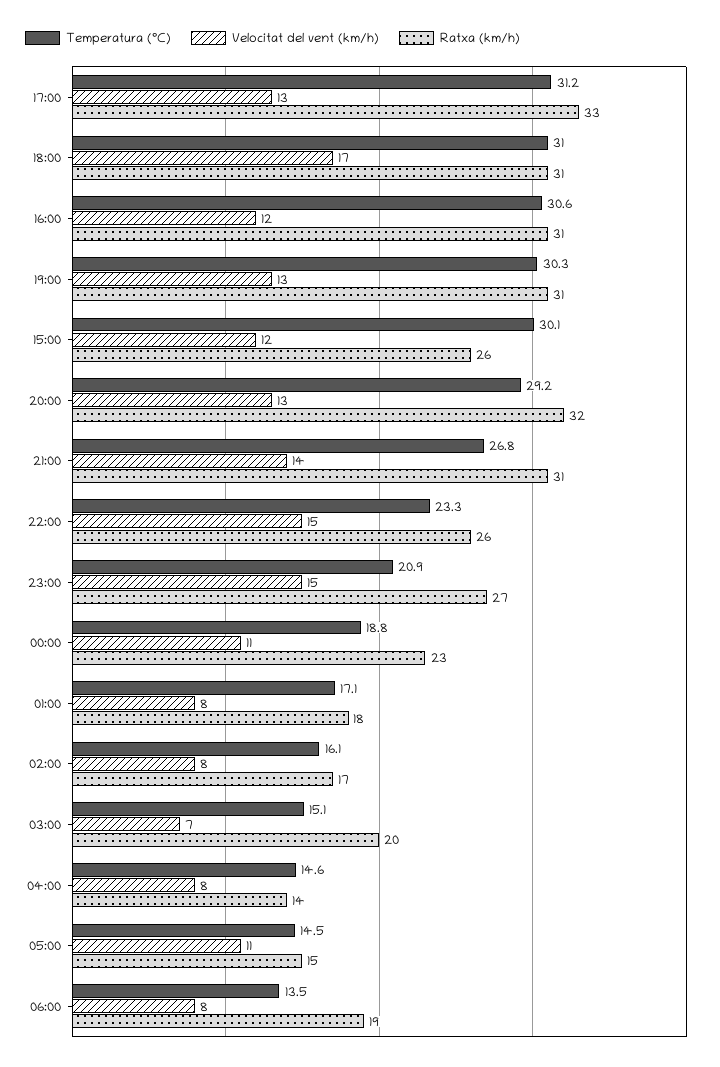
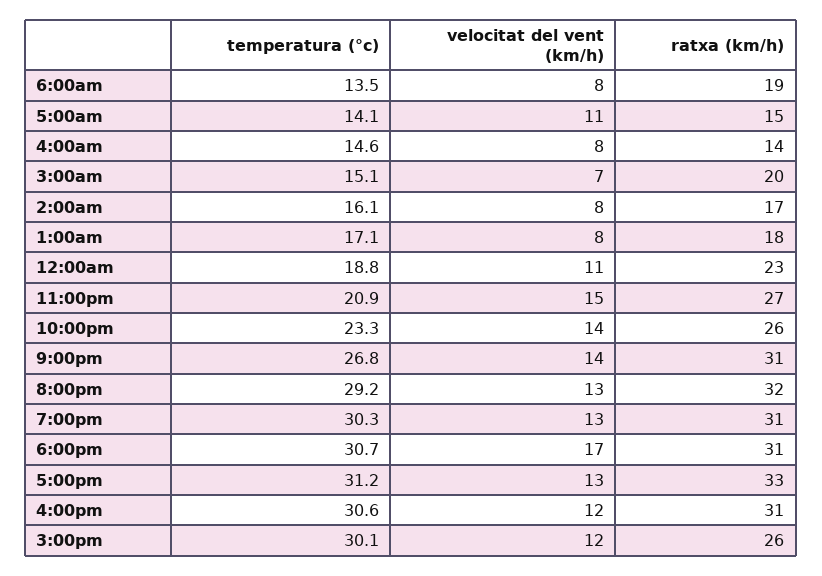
  {
    "Temperatura (°C)": {
      "17:00": 31.2,
-     "18:00": 31,
+     "18:00": 30.7,
      "16:00": 30.6,
      "19:00": 30.3,
      "15:00": 30.1,
      "20:00": 29.2,
      "21:00": 26.8,
      "22:00": 23.3,
      "23:00": 20.9,
      "00:00": 18.8,
      "01:00": 17.1,
      "02:00": 16.1,
      "03:00": 15.1,
      "04:00": 14.6,
-     "05:00": 14.5,
+     "05:00": 14.1,
      "06:00": 13.5
    },
    "Velocitat del vent (km/h)": {
      "17:00": 13,
      "18:00": 17,
      "16:00": 12,
      "19:00": 13,
      "15:00": 12,
      "20:00": 13,
      "21:00": 14,
-     "22:00": 15,
+     "22:00": 14,
      "23:00": 15,
      "00:00": 11,
      "01:00": 8,
      "02:00": 8,
      "03:00": 7,
      "04:00": 8,
      "05:00": 11,
      "06:00": 8
    },
    "Ratxa (km/h)": {
      "17:00": 33,
      "18:00": 31,
      "16:00": 31,
      "19:00": 31,
      "15:00": 26,
      "20:00": 32,
      "21:00": 31,
      "22:00": 26,
      "23:00": 27,
      "00:00": 23,
      "01:00": 18,
      "02:00": 17,
      "03:00": 20,
      "04:00": 14,
      "05:00": 15,
      "06:00": 19
    }
  }

